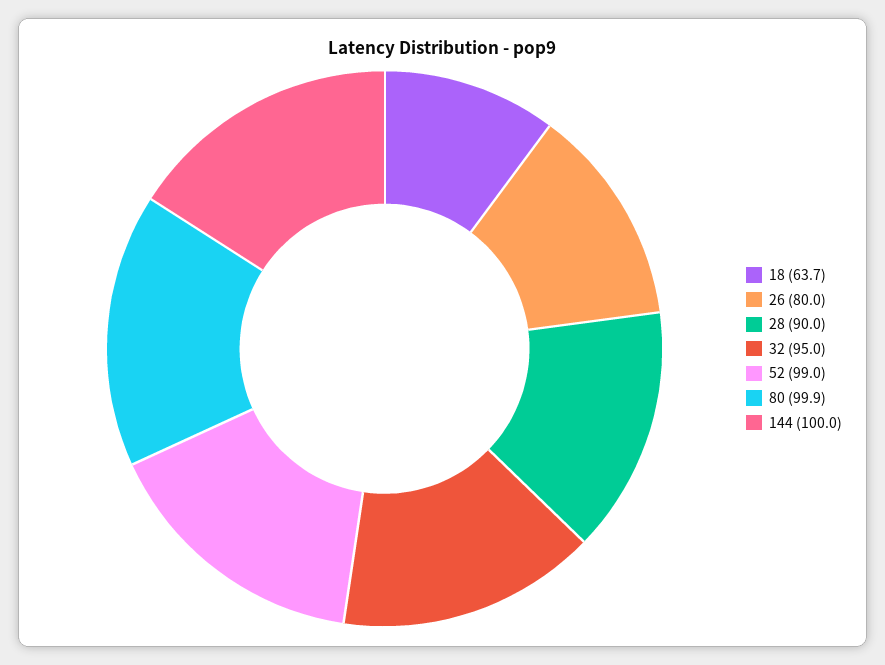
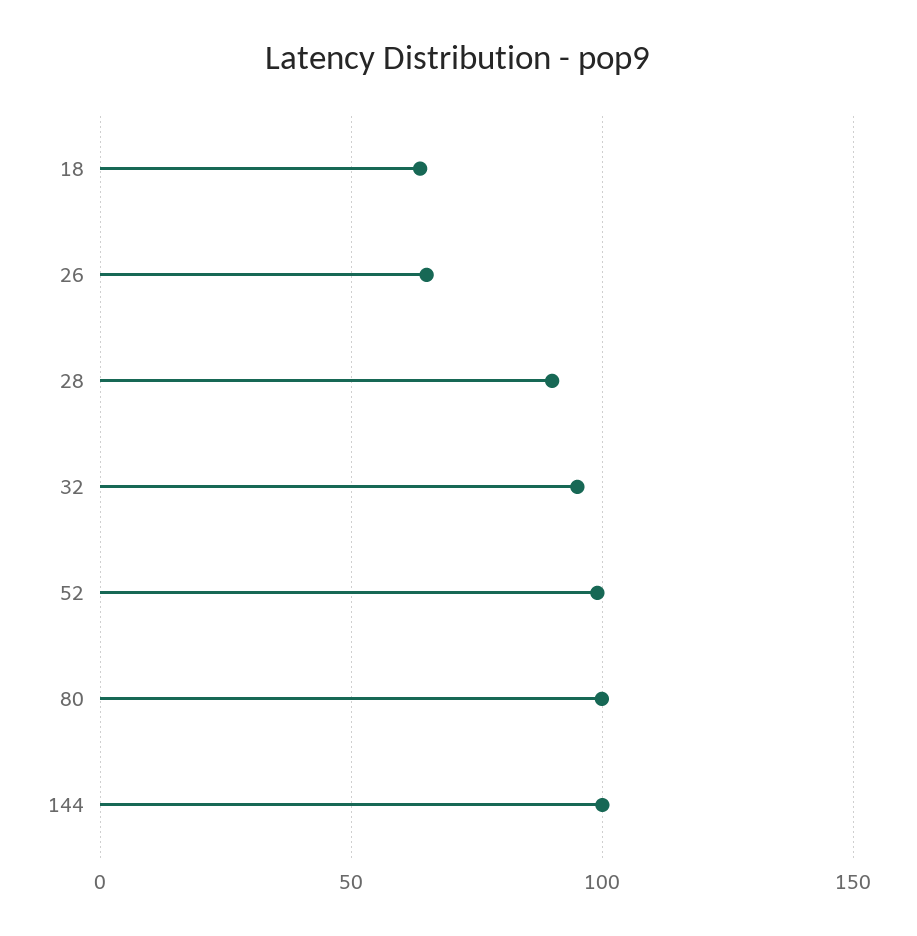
  {
    "18": 63.7,
-   "26": 80,
+   "26": 65,
    "28": 90,
    "32": 95,
    "52": 99,
    "80": 99.9,
    "144": 100
  }

